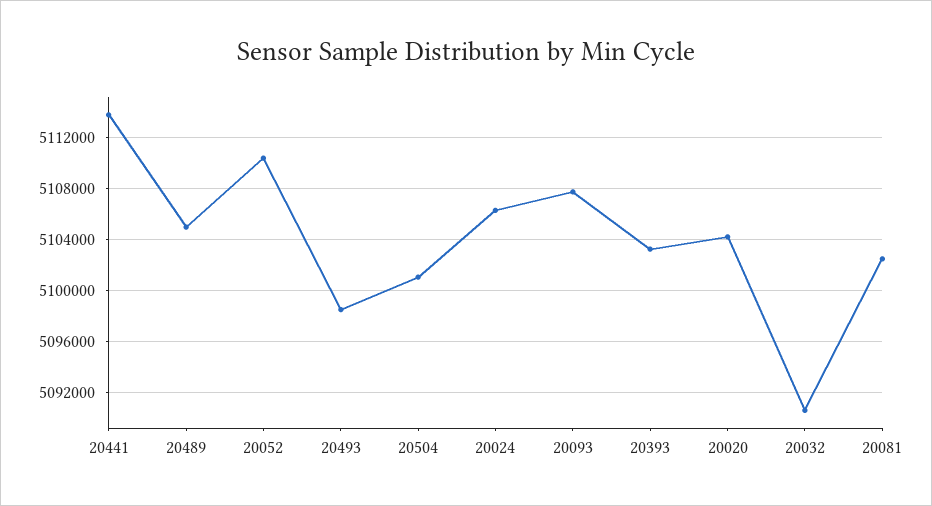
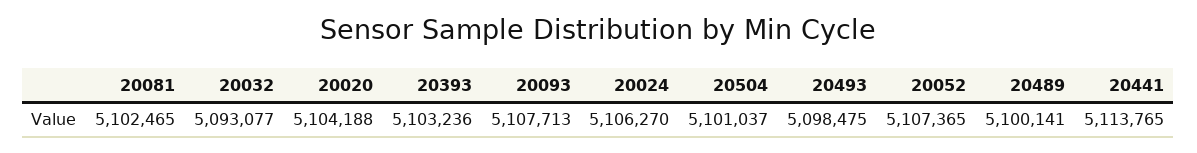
  {
    "20441": 5113765,
-   "20489": 5105000,
+   "20489": 5100141,
-   "20052": 5110500,
+   "20052": 5107365,
    "20493": 5098475,
    "20504": 5101037,
    "20024": 5106270,
    "20093": 5107713,
    "20393": 5103236,
    "20020": 5104188,
-   "20032": 5090500,
+   "20032": 5093077,
    "20081": 5102465
  }

